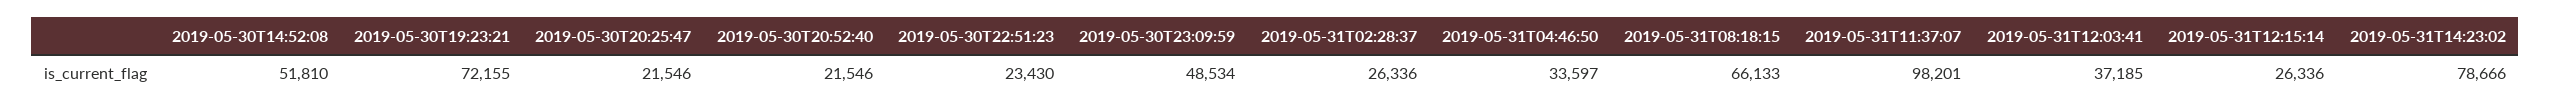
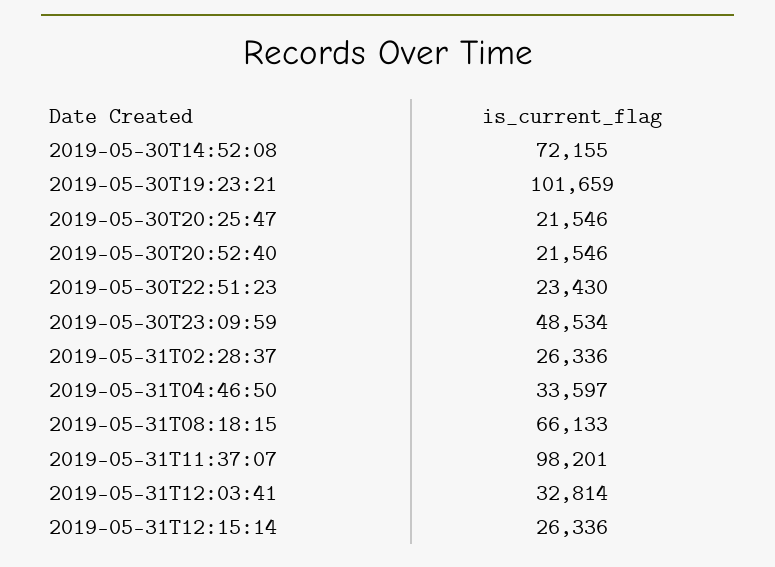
  {
-   "2019-05-30T14:52:08": 51810,
+   "2019-05-30T14:52:08": 72155,
-   "2019-05-30T19:23:21": 72155,
+   "2019-05-30T19:23:21": 101659,
    "2019-05-30T20:25:47": 21546,
    "2019-05-30T20:52:40": 21546,
    "2019-05-30T22:51:23": 23430,
    "2019-05-30T23:09:59": 48534,
    "2019-05-31T02:28:37": 26336,
    "2019-05-31T04:46:50": 33597,
    "2019-05-31T08:18:15": 66133,
    "2019-05-31T11:37:07": 98201,
-   "2019-05-31T12:03:41": 37185,
+   "2019-05-31T12:03:41": 32814,
-   "2019-05-31T12:15:14": 26336,
+   "2019-05-31T12:15:14": 26336
-   "2019-05-31T14:23:02": 78666
  }

